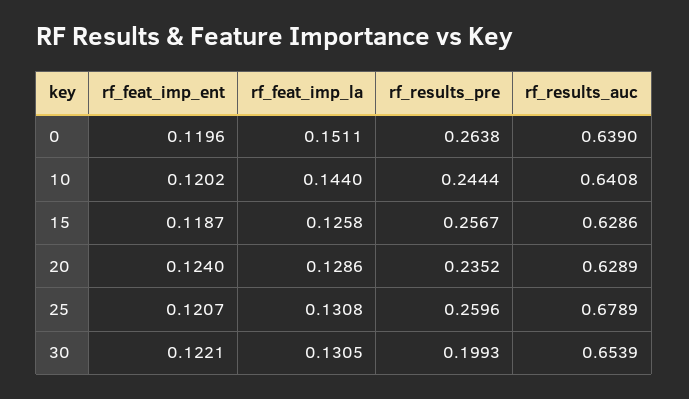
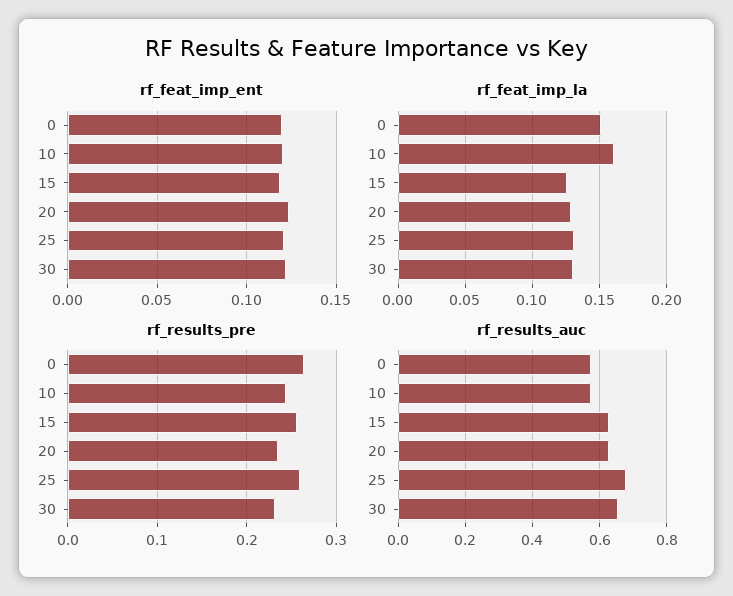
  {
    "rf_feat_imp_ent": {
      "0": 0.1196,
      "10": 0.1202,
      "15": 0.1187,
      "20": 0.124,
      "25": 0.1207,
      "30": 0.1221
    },
    "rf_feat_imp_la": {
      "0": 0.1511,
-     "10": 0.144,
+     "10": 0.16,
      "15": 0.1258,
      "20": 0.1286,
      "25": 0.1308,
      "30": 0.1305
    },
    "rf_results_pre": {
      "0": 0.2638,
      "10": 0.2444,
      "15": 0.2567,
      "20": 0.2352,
      "25": 0.2596,
-     "30": 0.1993
+     "30": 0.23
    },
    "rf_results_auc": {
-     "0": 0.639,
+     "0": 0.58,
-     "10": 0.6408,
+     "10": 0.58,
      "15": 0.6286,
      "20": 0.6289,
      "25": 0.6789,
      "30": 0.6539
    }
  }

